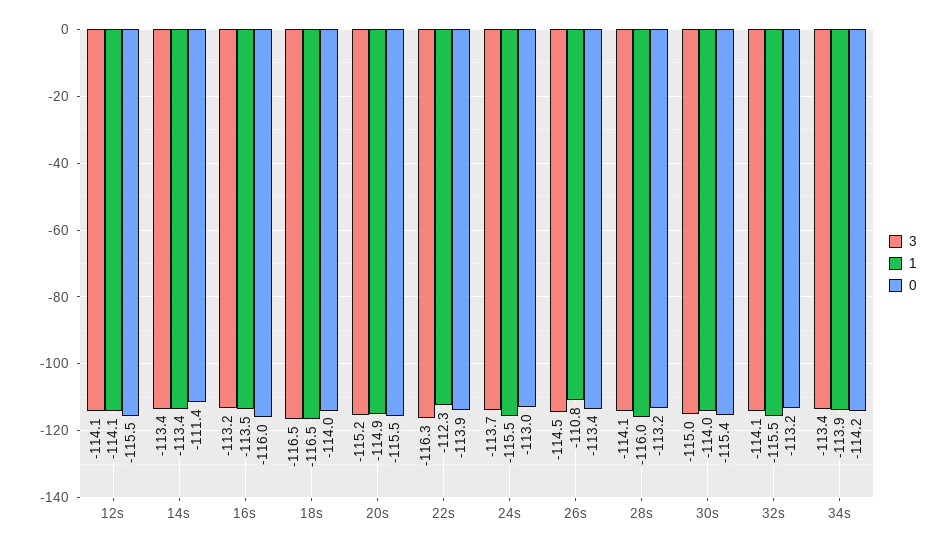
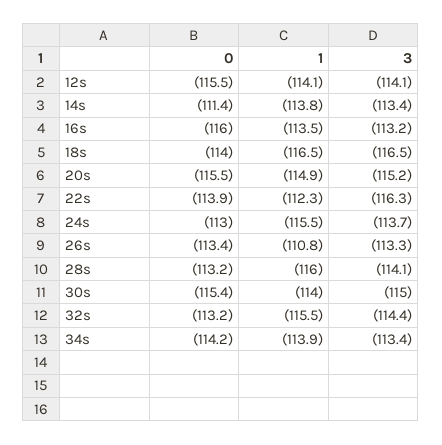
  {
    "3": {
      "12s": -114.1,
      "14s": -113.4,
      "16s": -113.2,
      "18s": -116.5,
      "20s": -115.2,
      "22s": -116.3,
      "24s": -113.7,
-     "26s": -114.5,
+     "26s": -113.3,
      "28s": -114.1,
      "30s": -115,
-     "32s": -114.1,
+     "32s": -114.4,
      "34s": -113.4
    },
    "1": {
      "12s": -114.1,
-     "14s": -113.4,
+     "14s": -113.8,
      "16s": -113.5,
      "18s": -116.5,
      "20s": -114.9,
      "22s": -112.3,
      "24s": -115.5,
      "26s": -110.8,
      "28s": -116,
      "30s": -114,
      "32s": -115.5,
      "34s": -113.9
    },
    "0": {
      "12s": -115.5,
      "14s": -111.4,
      "16s": -116,
      "18s": -114,
      "20s": -115.5,
      "22s": -113.9,
      "24s": -113,
      "26s": -113.4,
      "28s": -113.2,
      "30s": -115.4,
      "32s": -113.2,
      "34s": -114.2
    }
  }

